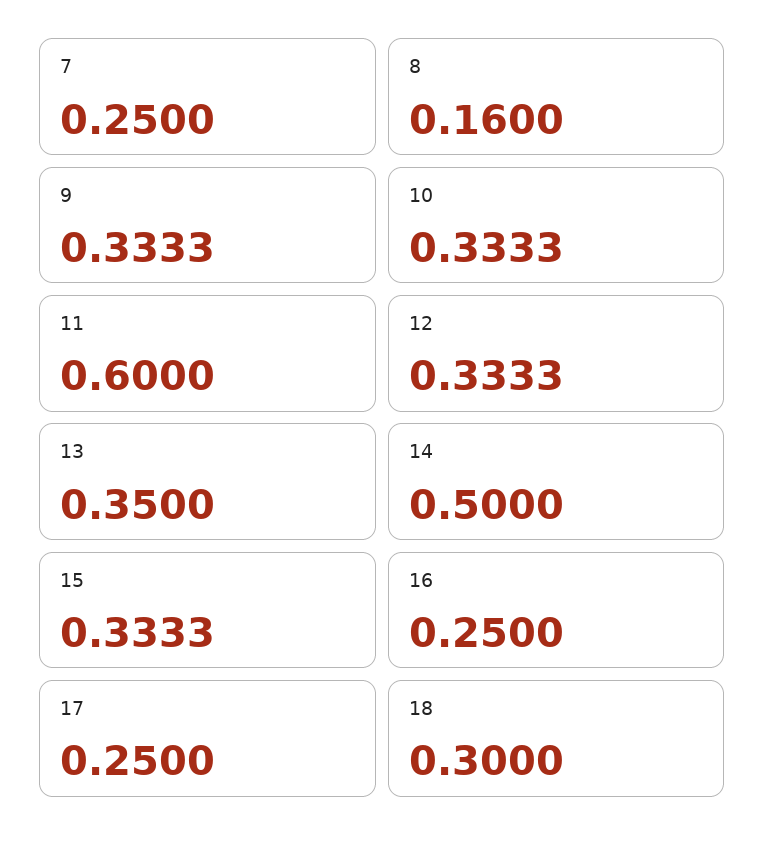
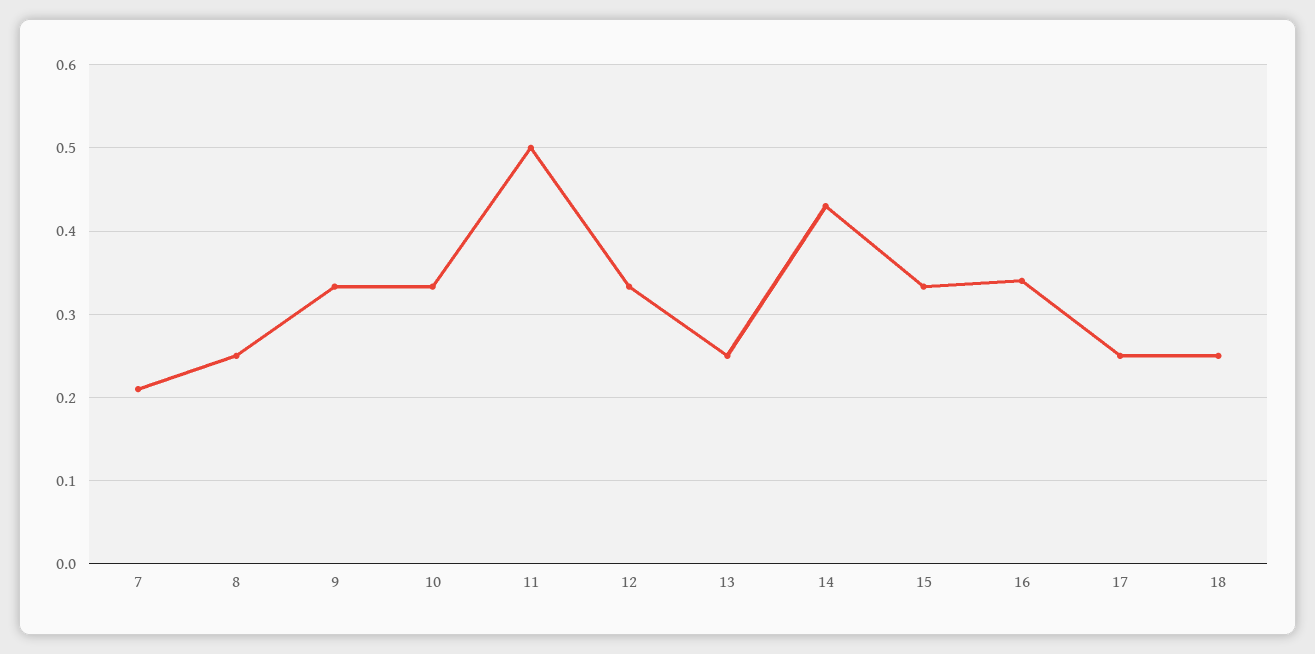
  {
-   "7": 0.25,
+   "7": 0.21,
-   "8": 0.16,
+   "8": 0.25,
    "9": 0.3333,
    "10": 0.3333,
-   "11": 0.6,
+   "11": 0.5,
    "12": 0.3333,
-   "13": 0.35,
+   "13": 0.25,
-   "14": 0.5,
+   "14": 0.43,
    "15": 0.3333,
-   "16": 0.25,
+   "16": 0.34,
    "17": 0.25,
-   "18": 0.3
+   "18": 0.25
  }

